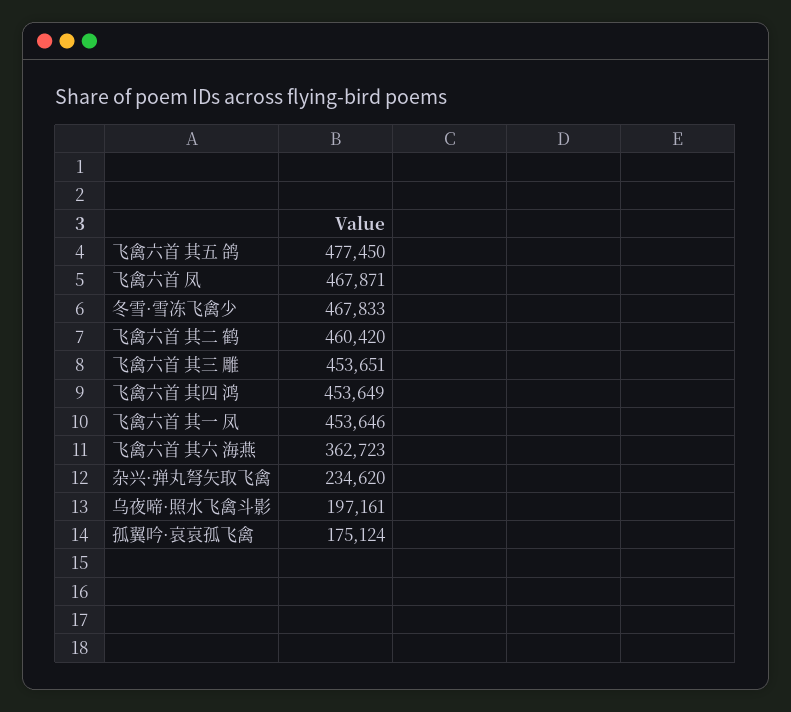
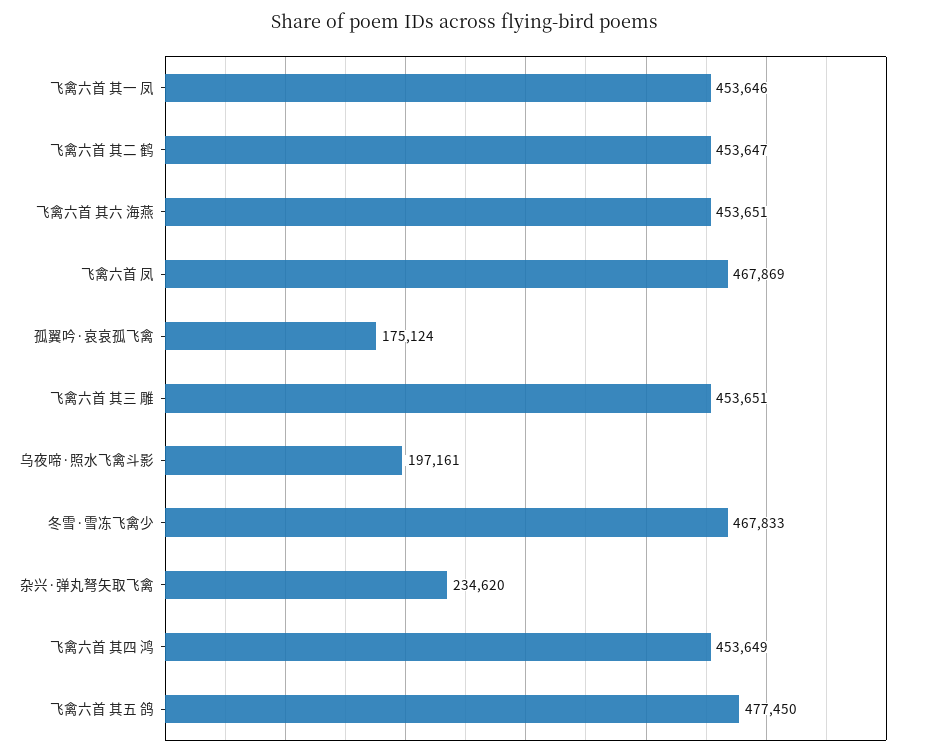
  {
    "飞禽六首 其五 鸽": 477450,
-   "飞禽六首 凤": 467871,
+   "飞禽六首 凤": 467869,
    "冬雪·雪冻飞禽少": 467833,
-   "飞禽六首 其二 鹤": 460420,
+   "飞禽六首 其二 鹤": 453647,
    "飞禽六首 其三 雕": 453651,
    "飞禽六首 其四 鸿": 453649,
    "飞禽六首 其一 凤": 453646,
-   "飞禽六首 其六 海燕": 362723,
+   "飞禽六首 其六 海燕": 453651,
    "杂兴·弹丸弩矢取飞禽": 234620,
    "乌夜啼·照水飞禽斗影": 197161,
    "孤翼吟·哀哀孤飞禽": 175124
  }

